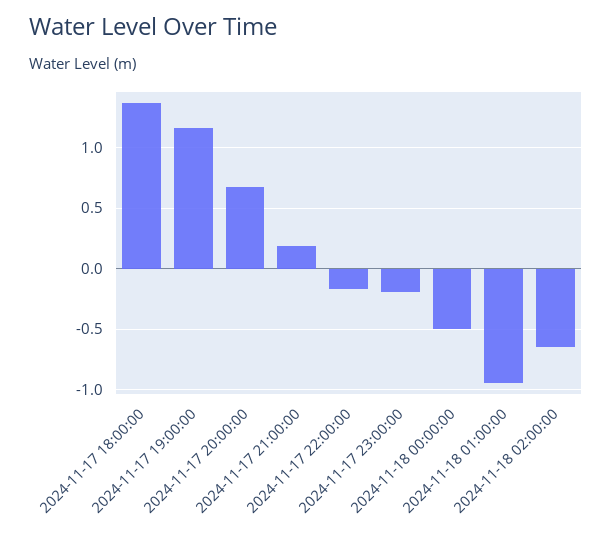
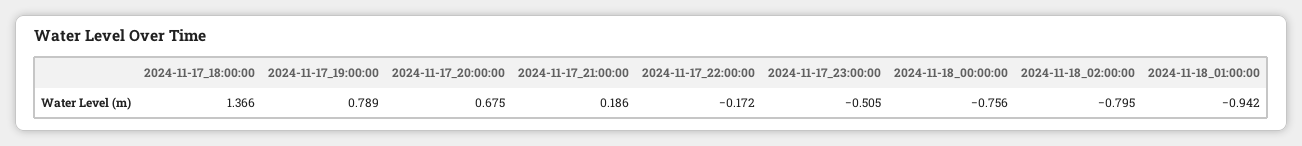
  {
    "2024-11-17 18:00:00": 1.366,
-   "2024-11-17 19:00:00": 1.15,
+   "2024-11-17 19:00:00": 0.789,
    "2024-11-17 20:00:00": 0.675,
    "2024-11-17 21:00:00": 0.186,
    "2024-11-17 22:00:00": -0.172,
-   "2024-11-17 23:00:00": -0.2,
+   "2024-11-17 23:00:00": -0.505,
-   "2024-11-18 00:00:00": -0.5,
+   "2024-11-18 00:00:00": -0.756,
    "2024-11-18 01:00:00": -0.942,
-   "2024-11-18 02:00:00": -0.65
+   "2024-11-18 02:00:00": -0.795
  }

